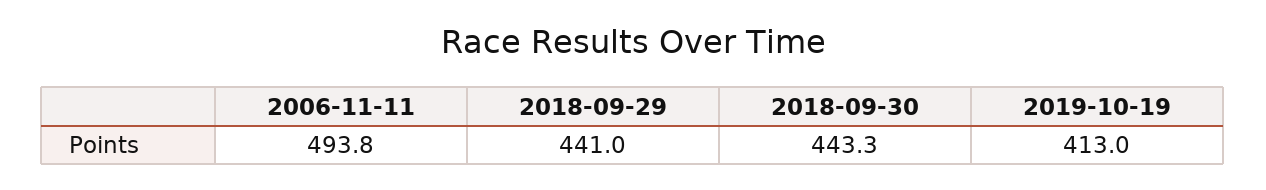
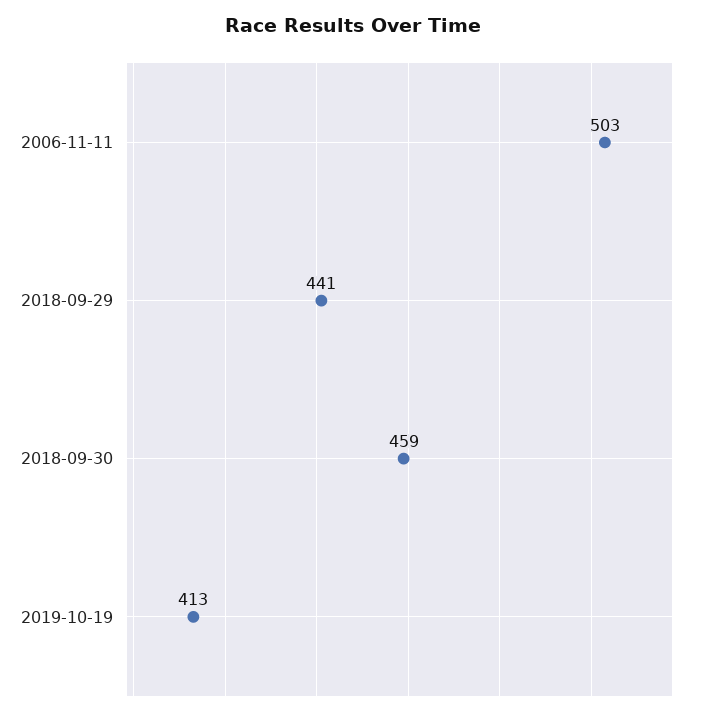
  {
-   "2006-11-11": 493.8,
+   "2006-11-11": 503,
    "2018-09-29": 441,
-   "2018-09-30": 443.3,
+   "2018-09-30": 459,
    "2019-10-19": 413
  }

